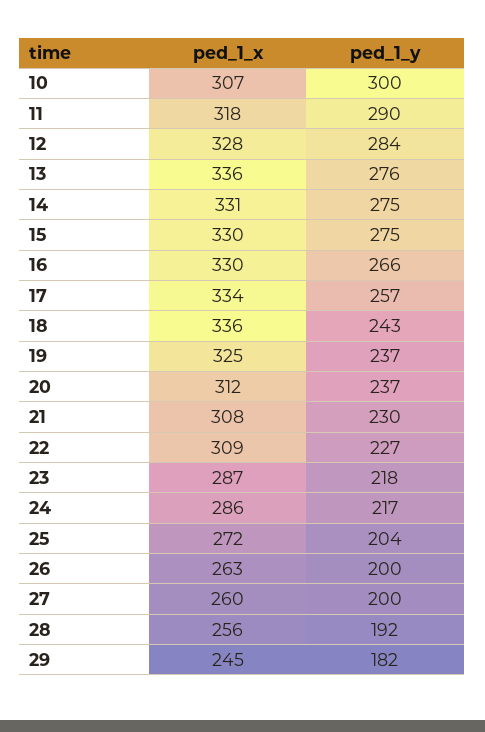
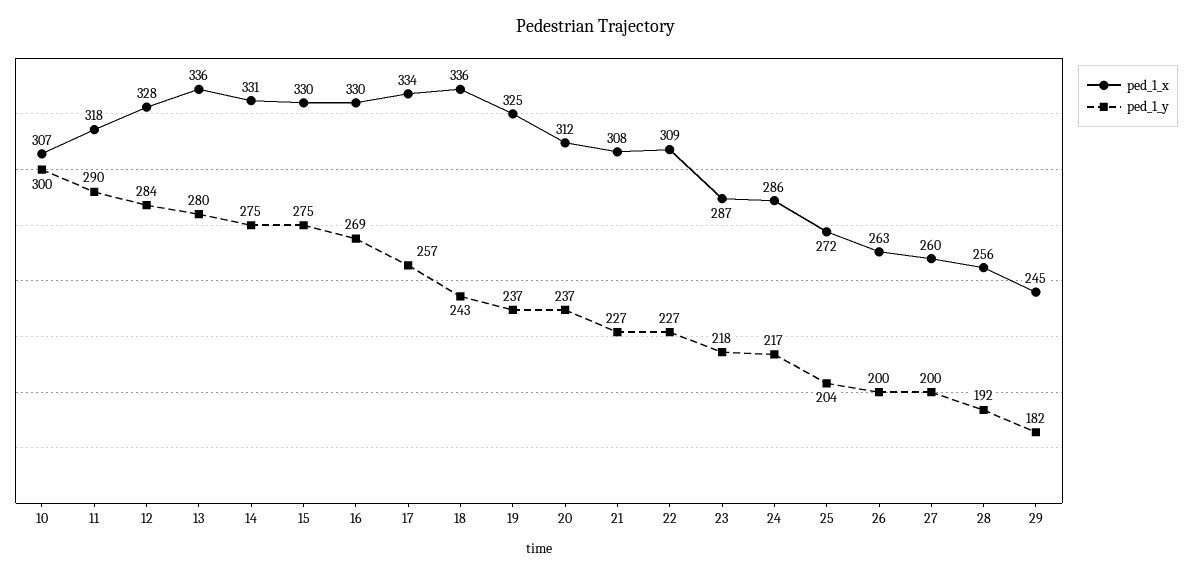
  {
    "ped_1_x": {
      "10": 307,
      "11": 318,
      "12": 328,
      "13": 336,
      "14": 331,
      "15": 330,
      "16": 330,
      "17": 334,
      "18": 336,
      "19": 325,
      "20": 312,
      "21": 308,
      "22": 309,
      "23": 287,
      "24": 286,
      "25": 272,
      "26": 263,
      "27": 260,
      "28": 256,
      "29": 245
    },
    "ped_1_y": {
      "10": 300,
      "11": 290,
      "12": 284,
-     "13": 276,
+     "13": 280,
      "14": 275,
      "15": 275,
-     "16": 266,
+     "16": 269,
      "17": 257,
      "18": 243,
      "19": 237,
      "20": 237,
-     "21": 230,
+     "21": 227,
      "22": 227,
      "23": 218,
      "24": 217,
      "25": 204,
      "26": 200,
      "27": 200,
      "28": 192,
      "29": 182
    }
  }

